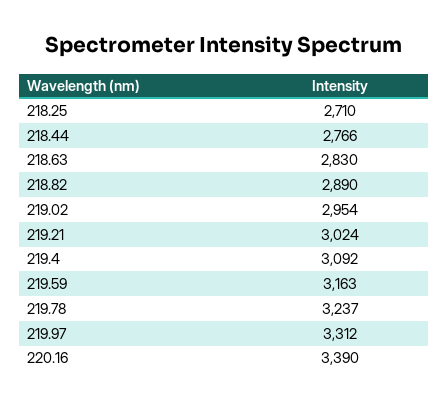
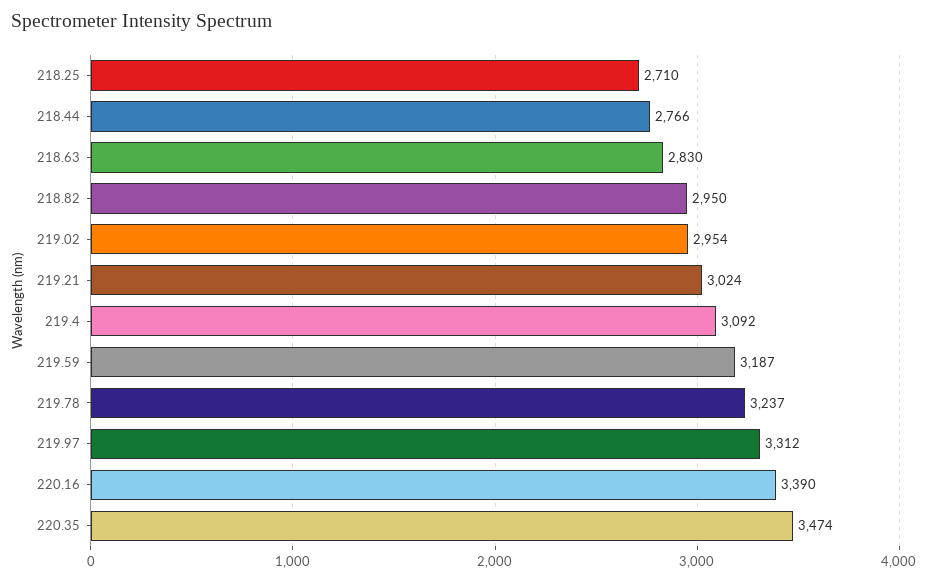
  {
    "218.25": 2710,
    "218.44": 2766,
    "218.63": 2830,
-   "218.82": 2890,
+   "218.82": 2950,
    "219.02": 2954,
    "219.21": 3024,
    "219.4": 3092,
-   "219.59": 3163,
+   "219.59": 3187,
    "219.78": 3237,
    "219.97": 3312,
-   "220.16": 3390
+   "220.16": 3390,
+   "220.35": 3474
  }

